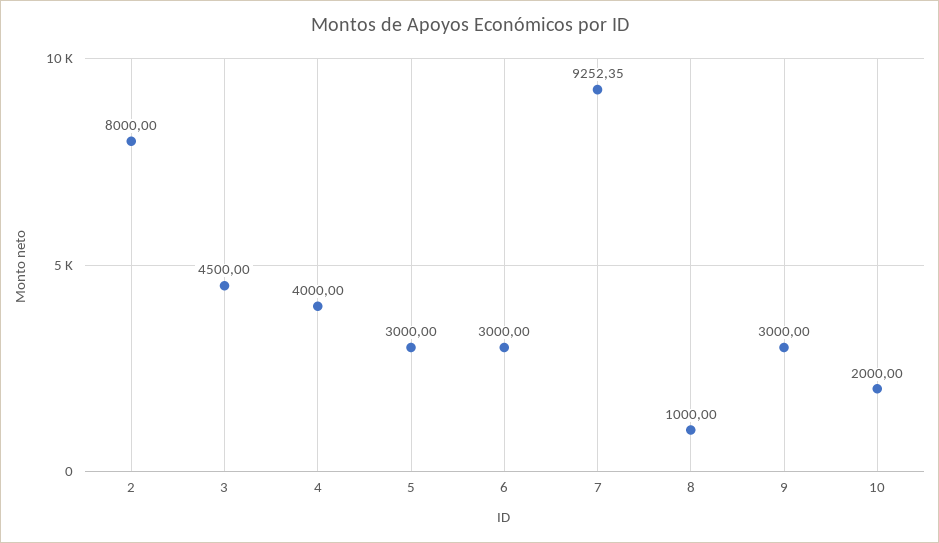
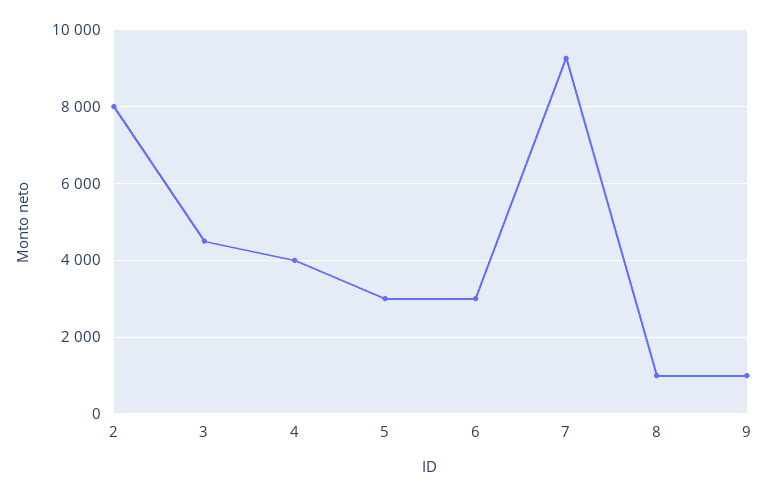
  {
    "2": 8000,
    "3": 4500,
    "4": 4000,
    "5": 3000,
    "6": 3000,
    "7": 9252.35,
    "8": 1000,
-   "9": 3000,
+   "9": 1000
-   "10": 2000
  }

